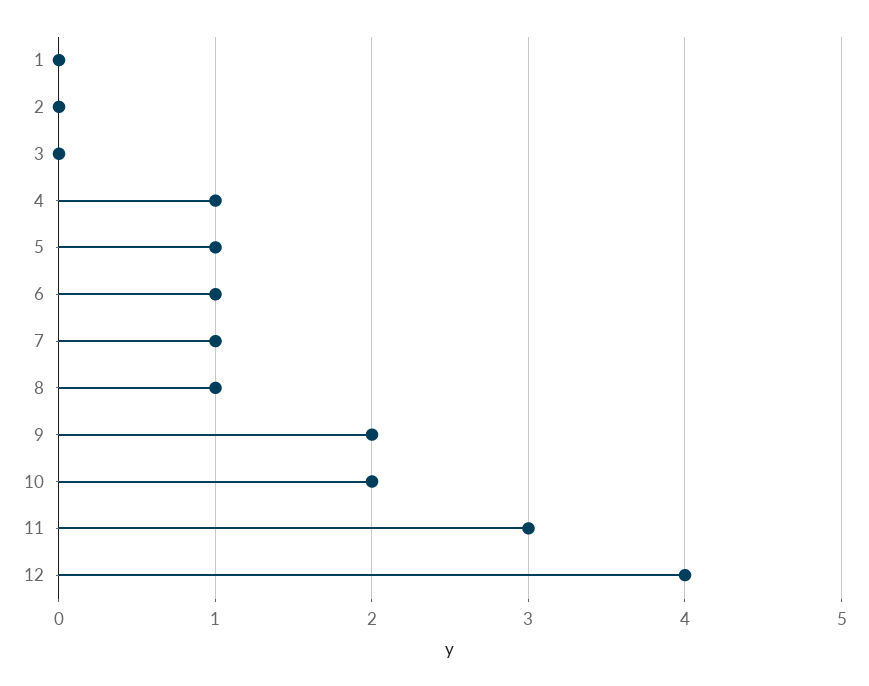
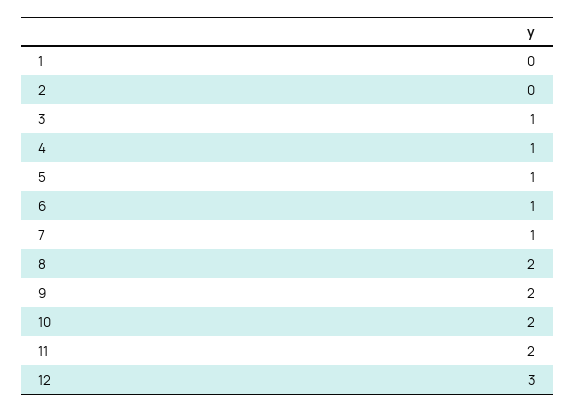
  {
    "1": 0,
    "2": 0,
-   "3": 0,
+   "3": 1,
    "4": 1,
    "5": 1,
    "6": 1,
    "7": 1,
-   "8": 1,
+   "8": 2,
    "9": 2,
    "10": 2,
-   "11": 3,
+   "11": 2,
-   "12": 4
+   "12": 3
  }

